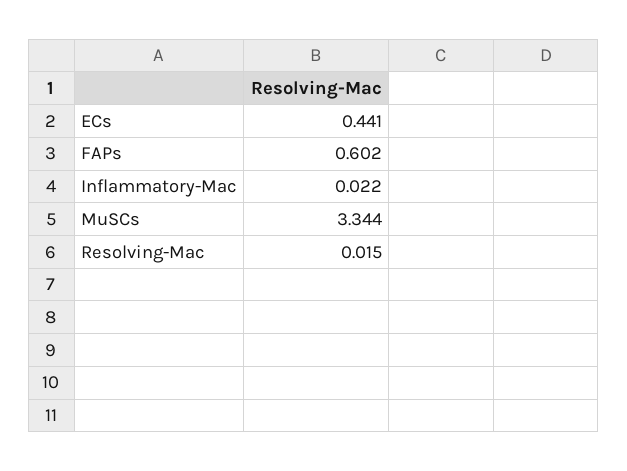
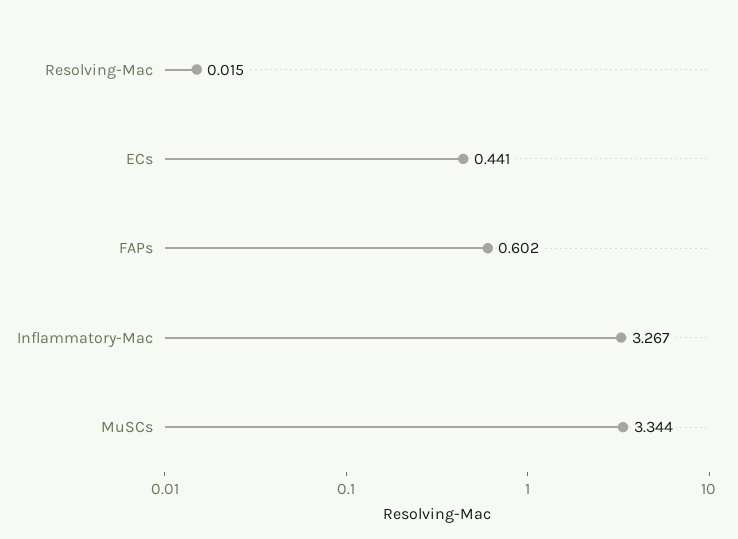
  {
    "ECs": 0.441,
    "FAPs": 0.602,
-   "Inflammatory-Mac": 0.022,
+   "Inflammatory-Mac": 3.267,
    "MuSCs": 3.344,
    "Resolving-Mac": 0.015
  }

